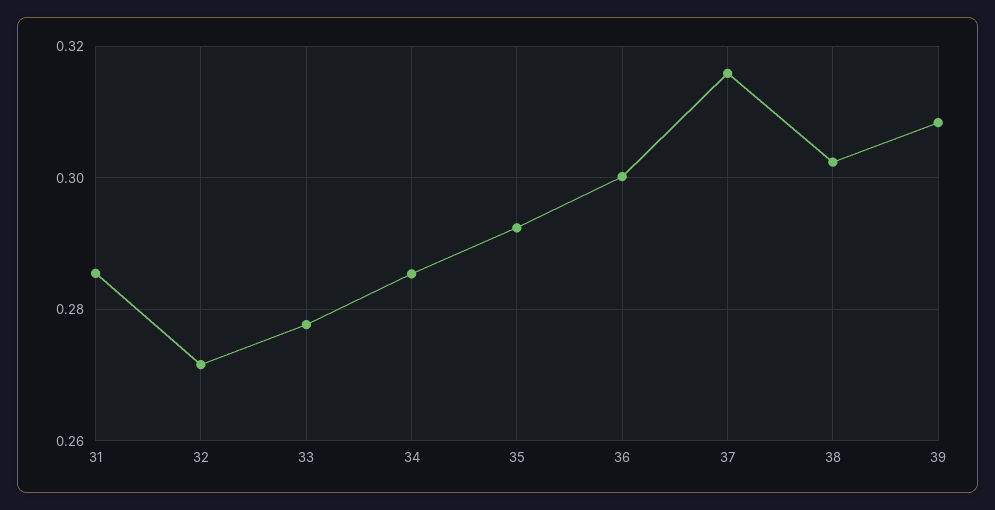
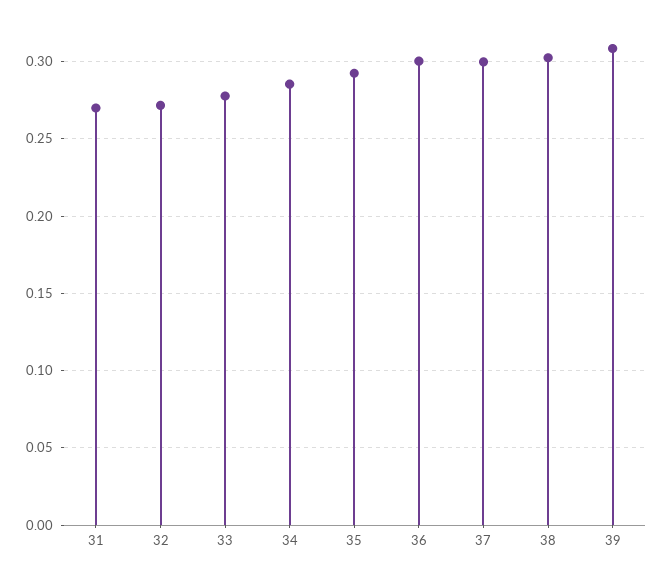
  {
-   "31": 0.286,
+   "31": 0.27,
    "32": 0.272,
    "33": 0.278,
    "34": 0.286,
    "35": 0.292,
    "36": 0.3,
-   "37": 0.316,
+   "37": 0.3,
    "38": 0.302,
    "39": 0.308
  }

